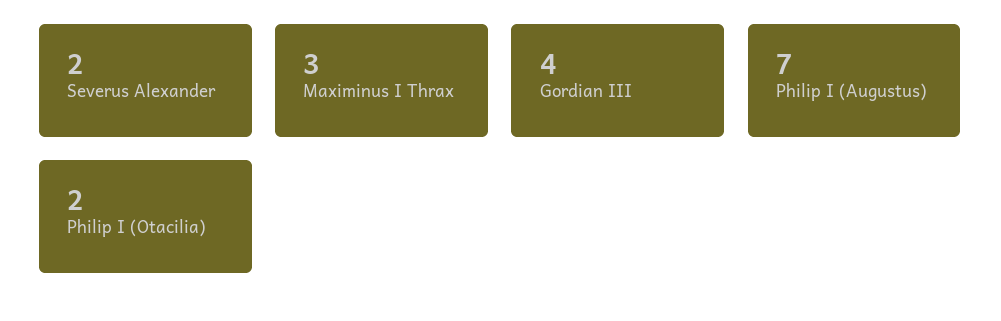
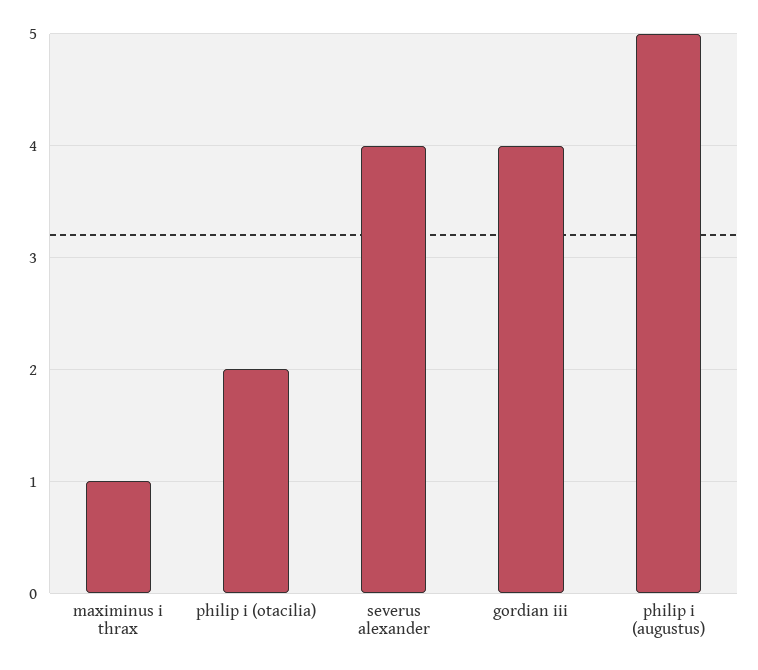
  {
-   "Severus Alexander": 2,
+   "Severus Alexander": 4,
-   "Maximinus I Thrax": 3,
+   "Maximinus I Thrax": 1,
    "Gordian III": 4,
-   "Philip I (Augustus)": 7,
+   "Philip I (Augustus)": 5,
    "Philip I (Otacilia)": 2
  }

